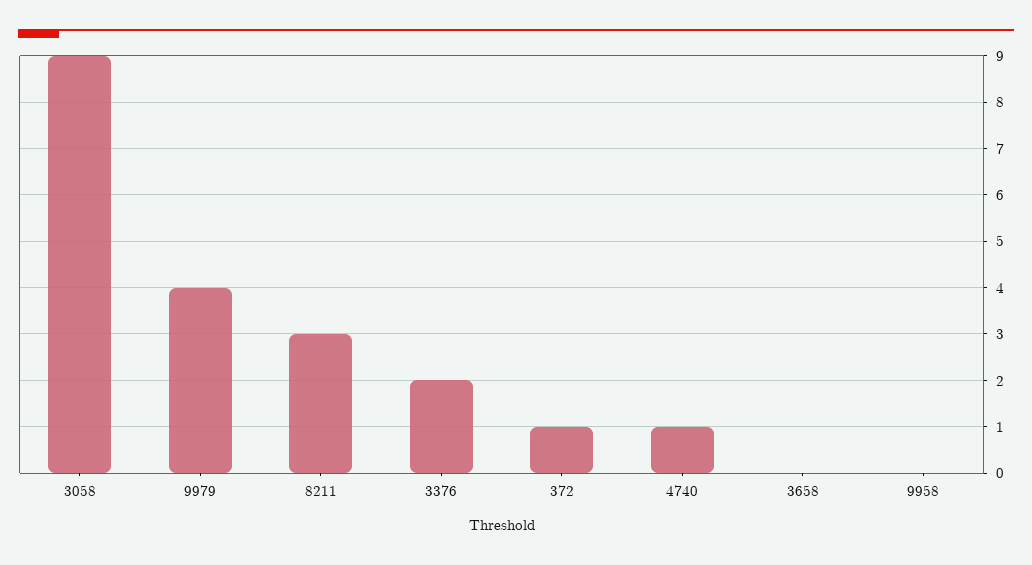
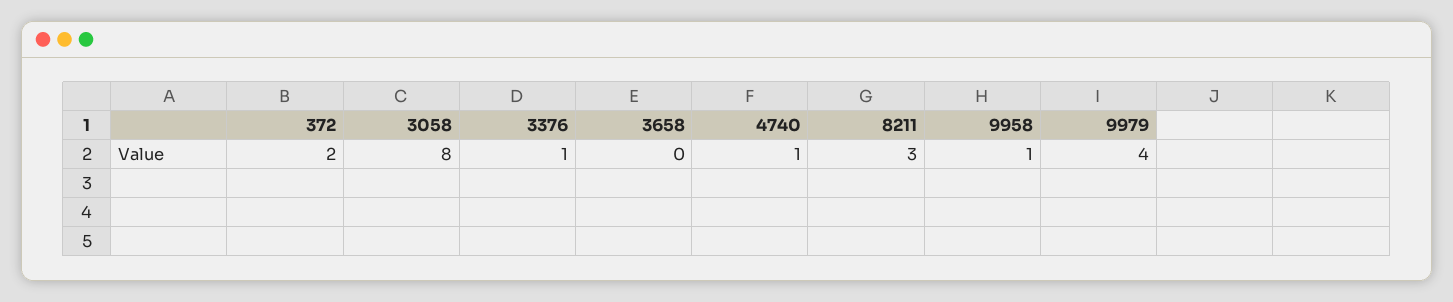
  {
-   "3058": 9,
+   "3058": 8,
    "9979": 4,
    "8211": 3,
-   "3376": 2,
+   "3376": 1,
-   "372": 1,
+   "372": 2,
    "4740": 1,
    "3658": 0,
-   "9958": 0
+   "9958": 1
  }

